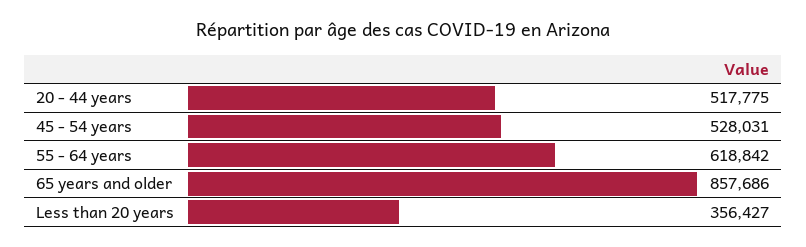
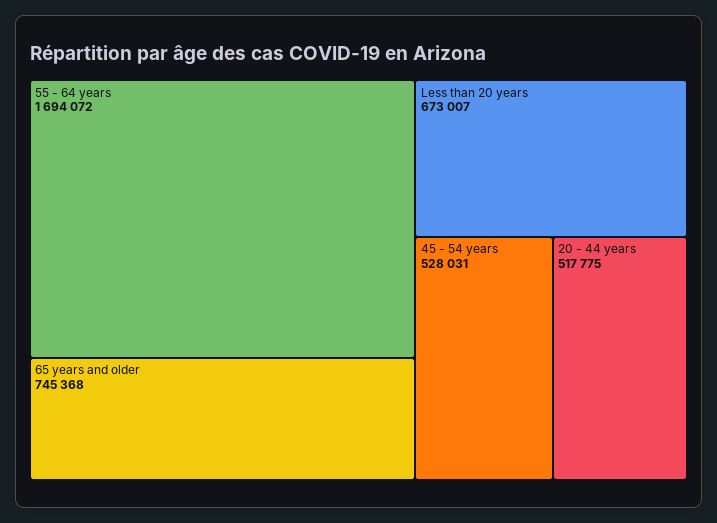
  {
    "20 - 44 years": 517775,
    "45 - 54 years": 528031,
-   "55 - 64 years": 618842,
+   "55 - 64 years": 1694072,
-   "65 years and older": 857686,
+   "65 years and older": 745368,
-   "Less than 20 years": 356427
+   "Less than 20 years": 673007
  }

